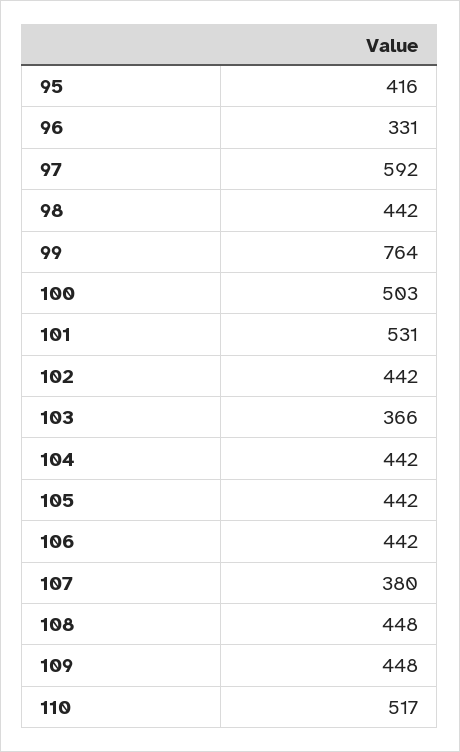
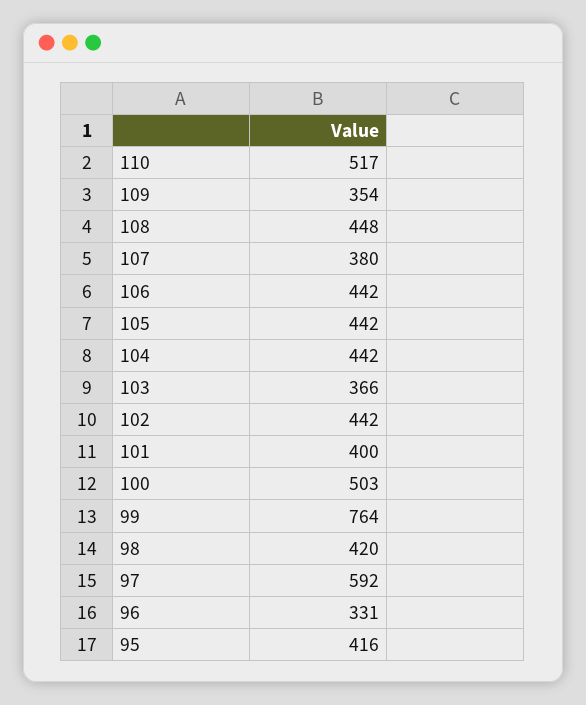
  {
    "95": 416,
    "96": 331,
    "97": 592,
-   "98": 442,
+   "98": 420,
    "99": 764,
    "100": 503,
-   "101": 531,
+   "101": 400,
    "102": 442,
    "103": 366,
    "104": 442,
    "105": 442,
    "106": 442,
    "107": 380,
    "108": 448,
-   "109": 448,
+   "109": 354,
    "110": 517
  }

